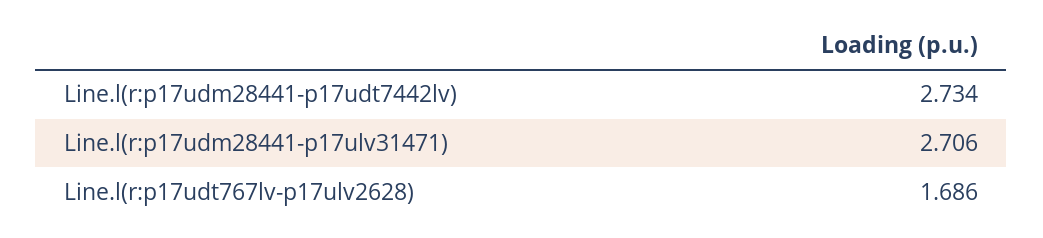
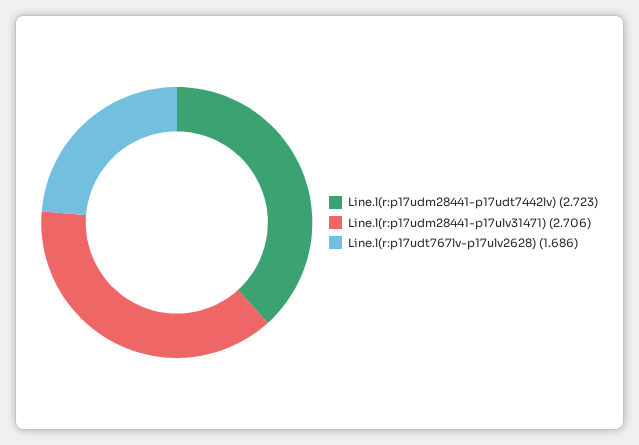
  {
-   "Line.l(r:p17udm28441-p17udt7442lv)": 2.734,
+   "Line.l(r:p17udm28441-p17udt7442lv)": 2.723,
    "Line.l(r:p17udm28441-p17ulv31471)": 2.706,
    "Line.l(r:p17udt767lv-p17ulv2628)": 1.686
  }

